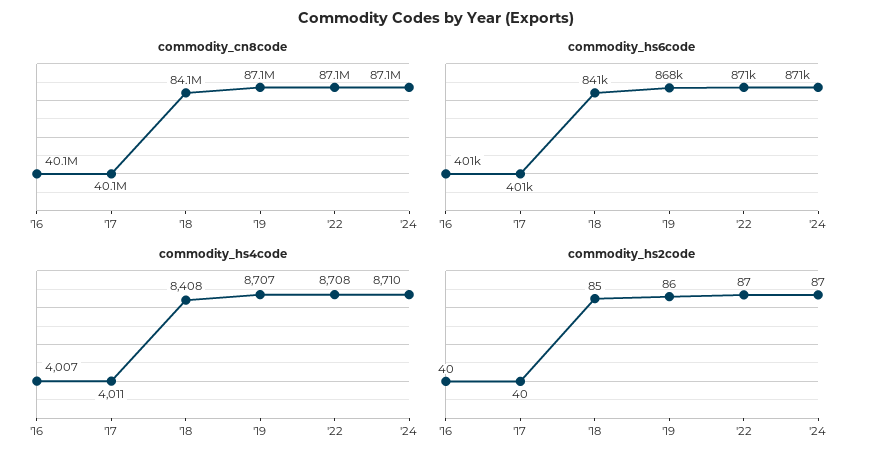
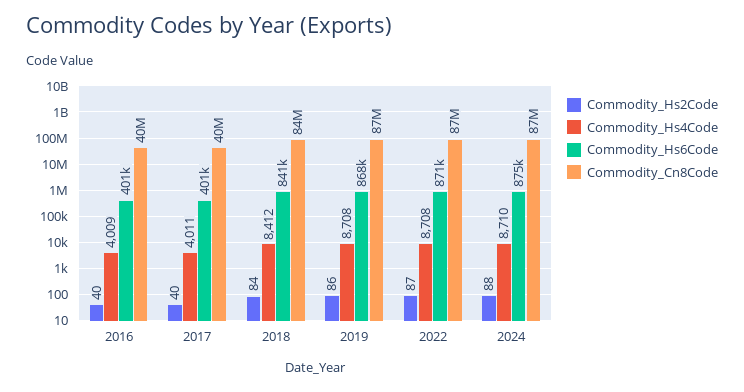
  {
    "commodity_cn8code": {
      "'16": 40100000,
      "'17": 40100000,
      "'18": 84100000,
      "'19": 87100000,
      "'22": 87100000,
      "'24": 87100000
    },
    "commodity_hs6code": {
      "'16": 401000,
      "'17": 401000,
      "'18": 841000,
      "'19": 868000,
      "'22": 871000,
-     "'24": 871000
+     "'24": 875000
    },
    "commodity_hs4code": {
-     "'16": 4007,
+     "'16": 4009,
      "'17": 4011,
-     "'18": 8408,
+     "'18": 8412,
-     "'19": 8707,
+     "'19": 8708,
      "'22": 8708,
      "'24": 8710
    },
    "commodity_hs2code": {
      "'16": 40,
      "'17": 40,
-     "'18": 85,
+     "'18": 84,
      "'19": 86,
      "'22": 87,
-     "'24": 87
+     "'24": 88
    }
  }

